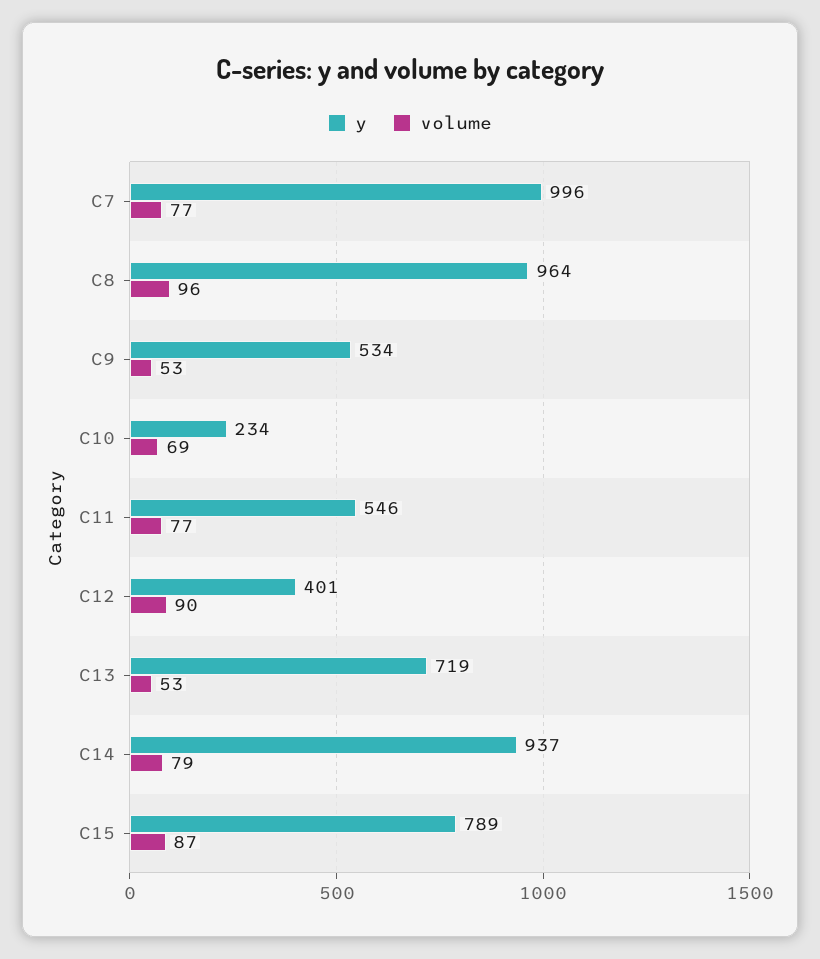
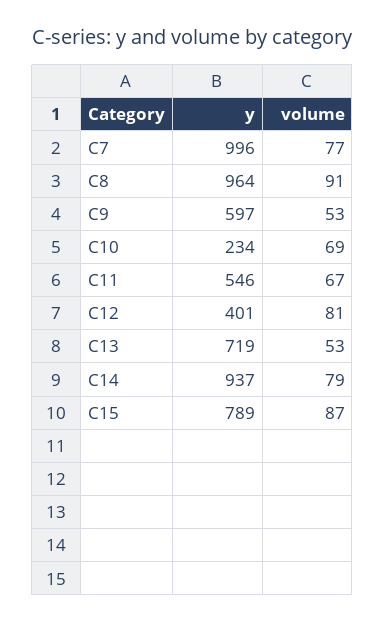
  {
    "y": {
      "C7": 996,
      "C8": 964,
-     "C9": 534,
+     "C9": 597,
      "C10": 234,
      "C11": 546,
      "C12": 401,
      "C13": 719,
      "C14": 937,
      "C15": 789
    },
    "volume": {
      "C7": 77,
-     "C8": 96,
+     "C8": 91,
      "C9": 53,
      "C10": 69,
-     "C11": 77,
+     "C11": 67,
-     "C12": 90,
+     "C12": 81,
      "C13": 53,
      "C14": 79,
      "C15": 87
    }
  }

